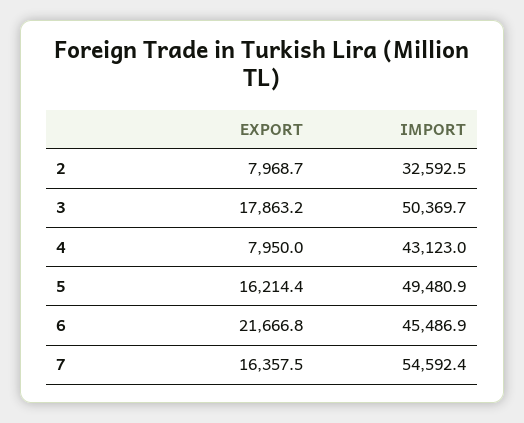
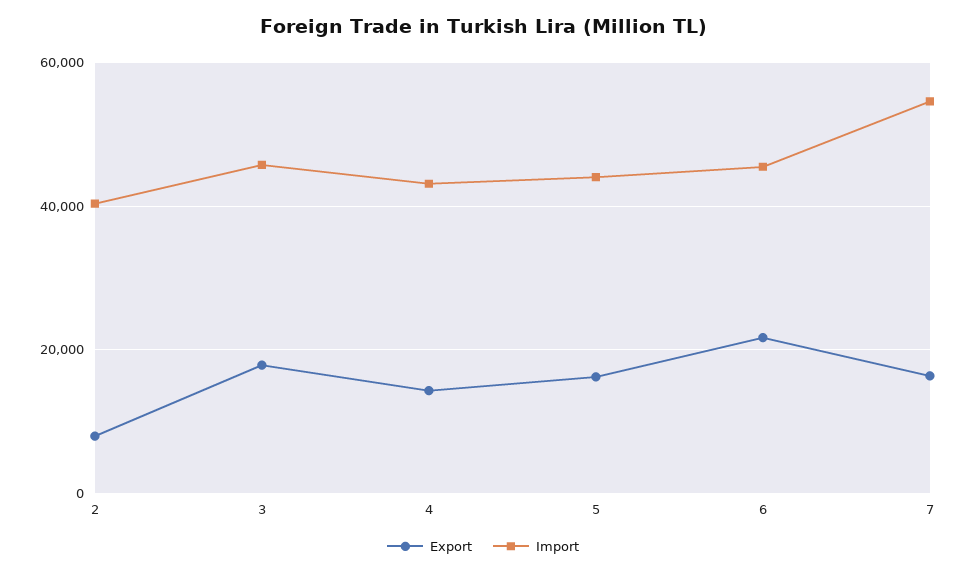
  {
    "EXPORT": {
      "2": 7968.7,
      "3": 17863.2,
-     "4": 7950,
+     "4": 14000,
      "5": 16214.4,
      "6": 21666.8,
      "7": 16357.5
    },
    "IMPORT": {
-     "2": 32592.5,
+     "2": 40000,
-     "3": 50369.7,
+     "3": 46000,
      "4": 43123,
-     "5": 49480.9,
+     "5": 44000,
      "6": 45486.9,
      "7": 54592.4
    }
  }

